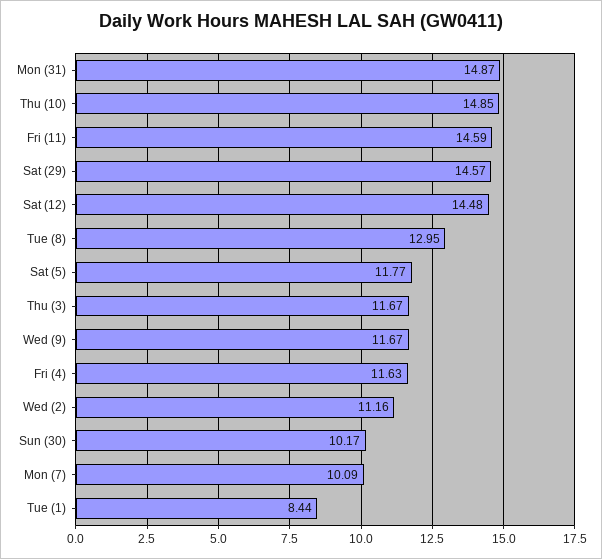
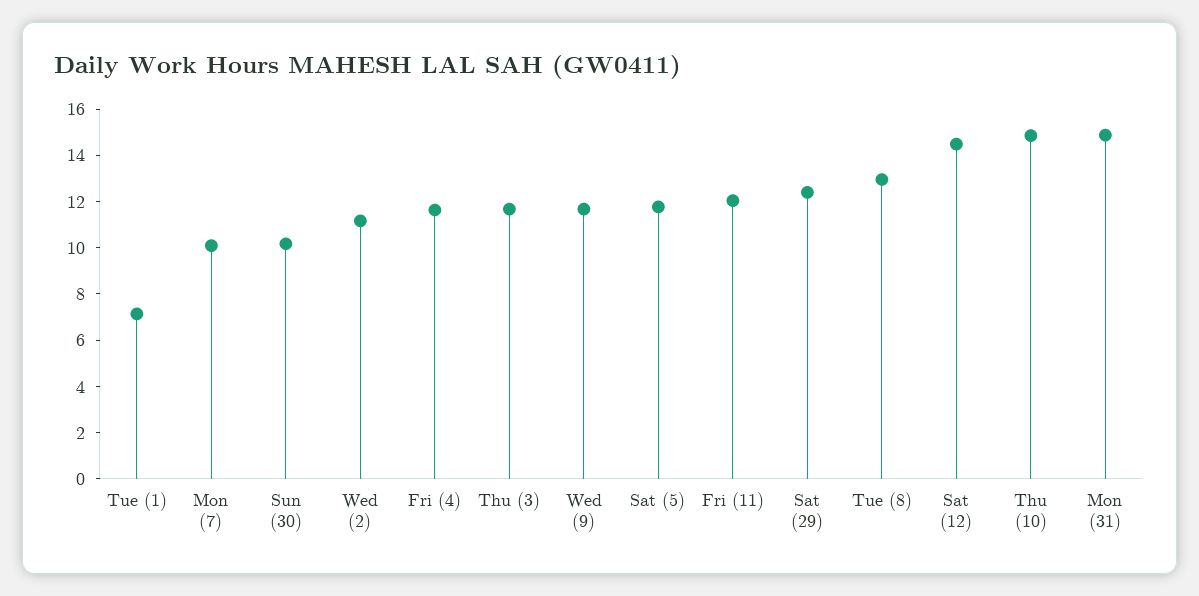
  {
    "Mon (31)": 14.87,
    "Thu (10)": 14.85,
-   "Fri (11)": 14.59,
+   "Fri (11)": 12,
-   "Sat (29)": 14.57,
+   "Sat (29)": 12.5,
    "Sat (12)": 14.48,
    "Tue (8)": 12.95,
    "Sat (5)": 11.77,
    "Thu (3)": 11.67,
    "Wed (9)": 11.67,
    "Fri (4)": 11.63,
    "Wed (2)": 11.16,
    "Sun (30)": 10.17,
    "Mon (7)": 10.09,
-   "Tue (1)": 8.44
+   "Tue (1)": 7
  }

